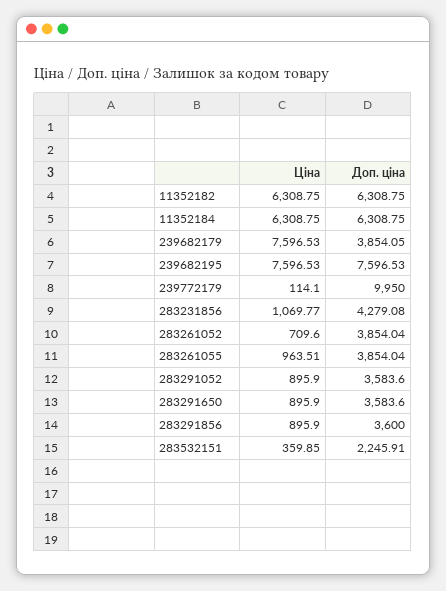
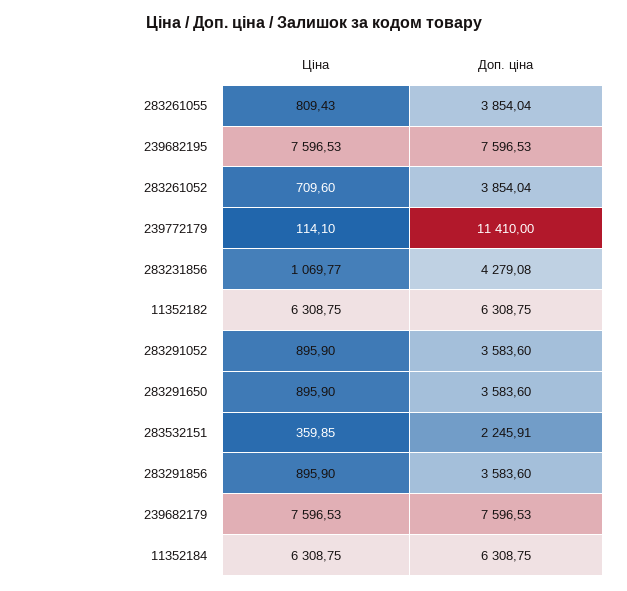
  {
    "Ціна": {
      "11352182": 6308.75,
      "11352184": 6308.75,
      "239682179": 7596.53,
      "239682195": 7596.53,
      "239772179": 114.1,
      "283231856": 1069.77,
      "283261052": 709.6,
-     "283261055": 963.51,
+     "283261055": 809.43,
      "283291052": 895.9,
      "283291650": 895.9,
      "283291856": 895.9,
      "283532151": 359.85
    },
    "Доп. ціна": {
      "11352182": 6308.75,
      "11352184": 6308.75,
-     "239682179": 3854.05,
+     "239682179": 7596.53,
      "239682195": 7596.53,
-     "239772179": 9950,
+     "239772179": 11410,
      "283231856": 4279.08,
      "283261052": 3854.04,
      "283261055": 3854.04,
      "283291052": 3583.6,
      "283291650": 3583.6,
-     "283291856": 3600,
+     "283291856": 3583.6,
      "283532151": 2245.91
    }
  }

